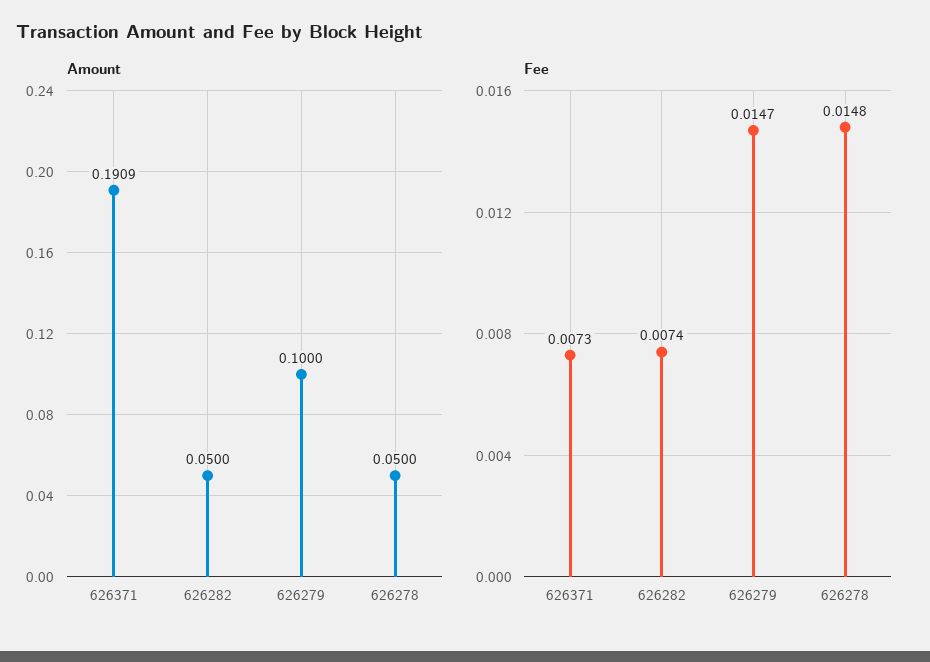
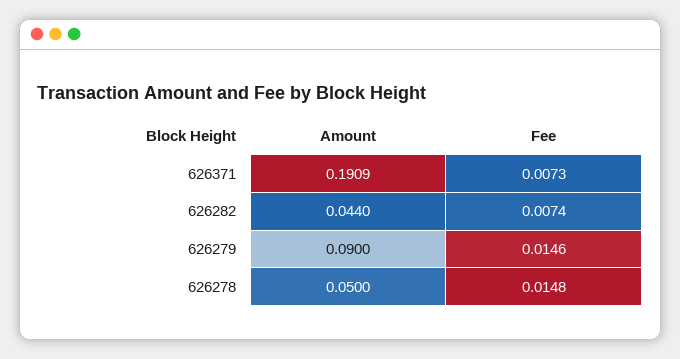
  {
    "Amount": {
      "626371": 0.1909,
-     "626282": 0.05,
+     "626282": 0.044,
-     "626279": 0.1,
+     "626279": 0.09,
      "626278": 0.05
    },
    "Fee": {
      "626371": 0.0073,
      "626282": 0.0074,
-     "626279": 0.0147,
+     "626279": 0.0146,
      "626278": 0.0148
    }
  }

